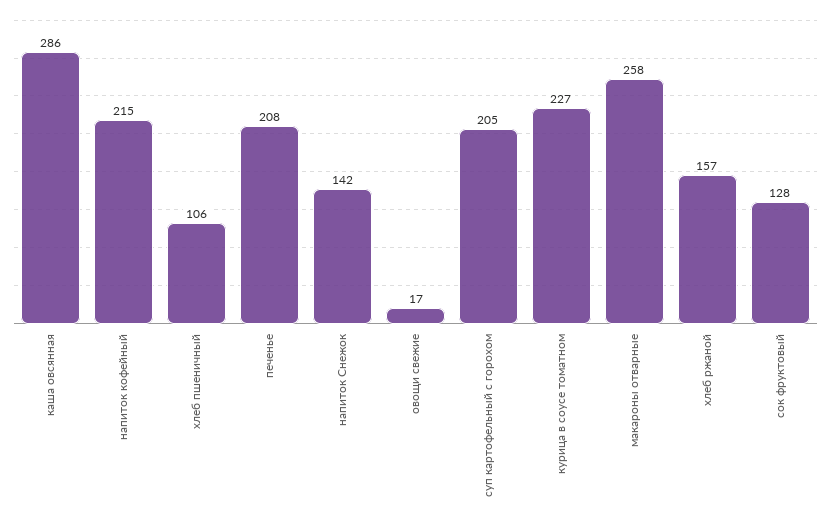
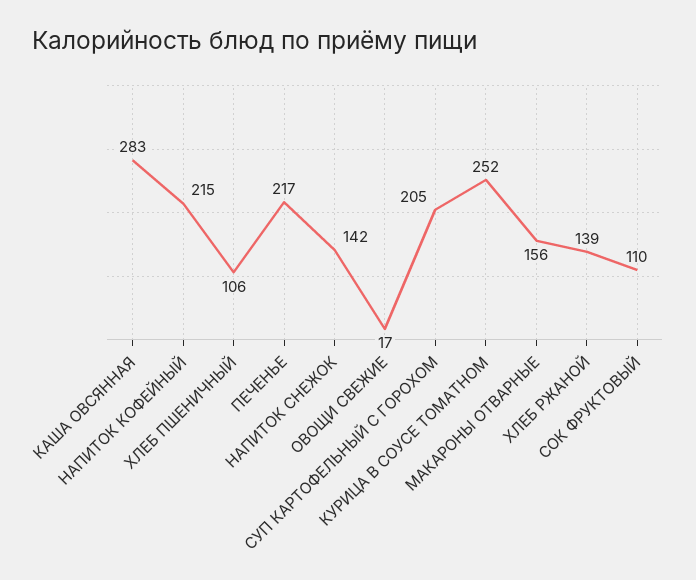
  {
-   "каша овсянная": 286,
+   "каша овсянная": 283,
    "напиток кофейный": 215,
    "хлеб пшеничный": 106,
-   "печенье": 208,
+   "печенье": 217,
    "напиток Снежок": 142,
    "овощи свежие": 17,
    "суп картофельный с горохом": 205,
-   "курица в соусе томатном": 227,
+   "курица в соусе томатном": 252,
-   "макароны отварные": 258,
+   "макароны отварные": 156,
-   "хлеб ржаной": 157,
+   "хлеб ржаной": 139,
-   "сок фруктовый": 128
+   "сок фруктовый": 110
  }

